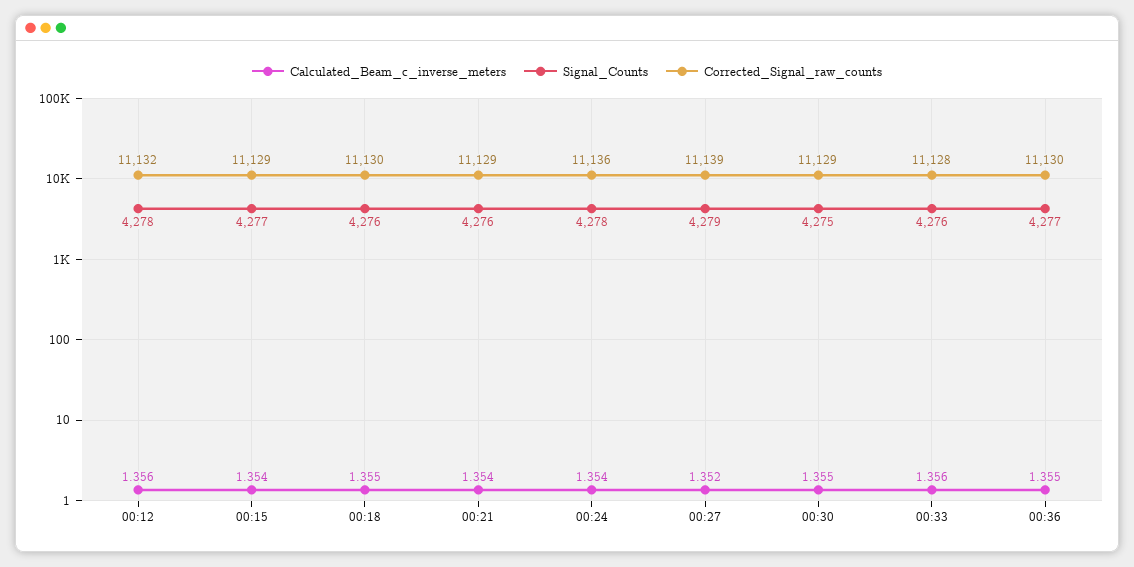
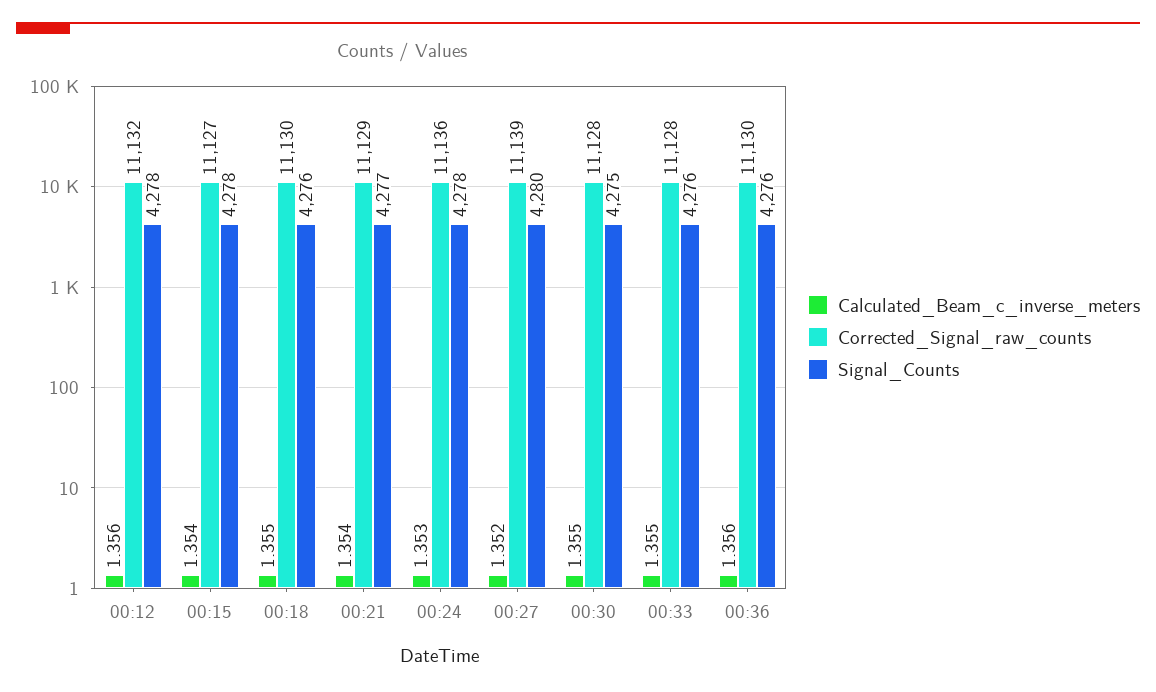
  {
    "Calculated_Beam_c_inverse_meters": {
      "00:12": 1.356,
      "00:15": 1.354,
      "00:18": 1.355,
      "00:21": 1.354,
-     "00:24": 1.354,
+     "00:24": 1.353,
      "00:27": 1.352,
      "00:30": 1.355,
-     "00:33": 1.356,
+     "00:33": 1.355,
-     "00:36": 1.355
+     "00:36": 1.356
    },
    "Signal_Counts": {
      "00:12": 4278,
-     "00:15": 4277,
+     "00:15": 4278,
      "00:18": 4276,
-     "00:21": 4276,
+     "00:21": 4277,
      "00:24": 4278,
-     "00:27": 4279,
+     "00:27": 4280,
      "00:30": 4275,
      "00:33": 4276,
-     "00:36": 4277
+     "00:36": 4276
    },
    "Corrected_Signal_raw_counts": {
      "00:12": 11132,
-     "00:15": 11129,
+     "00:15": 11127,
      "00:18": 11130,
      "00:21": 11129,
      "00:24": 11136,
      "00:27": 11139,
-     "00:30": 11129,
+     "00:30": 11128,
      "00:33": 11128,
      "00:36": 11130
    }
  }

